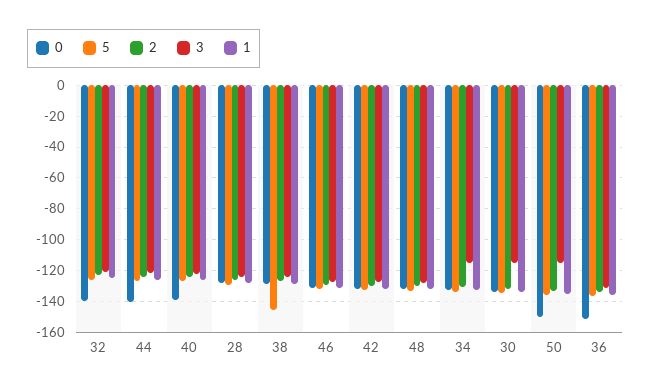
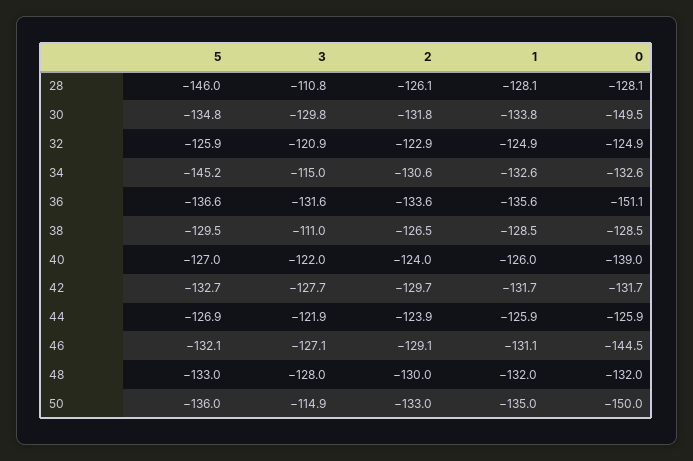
  {
    "0": {
-     "32": -140,
+     "32": -124.9,
-     "44": -140,
+     "44": -125.9,
      "40": -139,
      "28": -128.1,
      "38": -128.5,
-     "46": -130,
+     "46": -144.5,
      "42": -131.7,
      "48": -132,
      "34": -132.6,
-     "30": -135,
+     "30": -149.5,
      "50": -150,
      "36": -151.1
    },
    "5": {
      "32": -125.9,
      "44": -126.9,
      "40": -127,
-     "28": -130,
+     "28": -146,
-     "38": -145,
+     "38": -129.5,
      "46": -132.1,
      "42": -132.7,
      "48": -133,
-     "34": -135,
+     "34": -145.2,
      "30": -134.8,
      "50": -136,
      "36": -136.6
    },
    "2": {
      "32": -122.9,
      "44": -123.9,
      "40": -124,
      "28": -126.1,
      "38": -126.5,
      "46": -129.1,
      "42": -129.7,
      "48": -130,
      "34": -130.6,
      "30": -131.8,
      "50": -133,
      "36": -133.6
    },
    "3": {
      "32": -120.9,
      "44": -121.9,
      "40": -122,
-     "28": -125,
+     "28": -110.8,
-     "38": -125,
+     "38": -111,
      "46": -127.1,
      "42": -127.7,
      "48": -128,
      "34": -115,
-     "30": -115,
+     "30": -129.8,
      "50": -114.9,
      "36": -131.6
    },
    "1": {
      "32": -124.9,
      "44": -125.9,
      "40": -126,
      "28": -128.1,
      "38": -128.5,
      "46": -131.1,
      "42": -131.7,
      "48": -132,
      "34": -132.6,
      "30": -133.8,
      "50": -135,
      "36": -135.6
    }
  }

